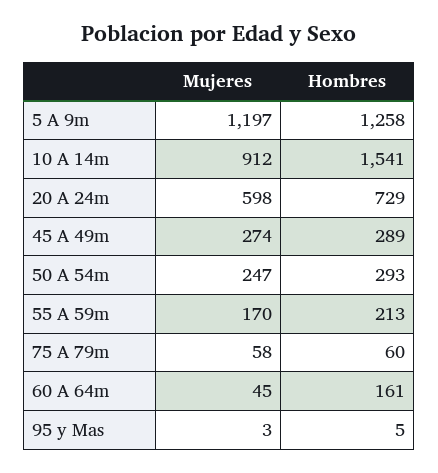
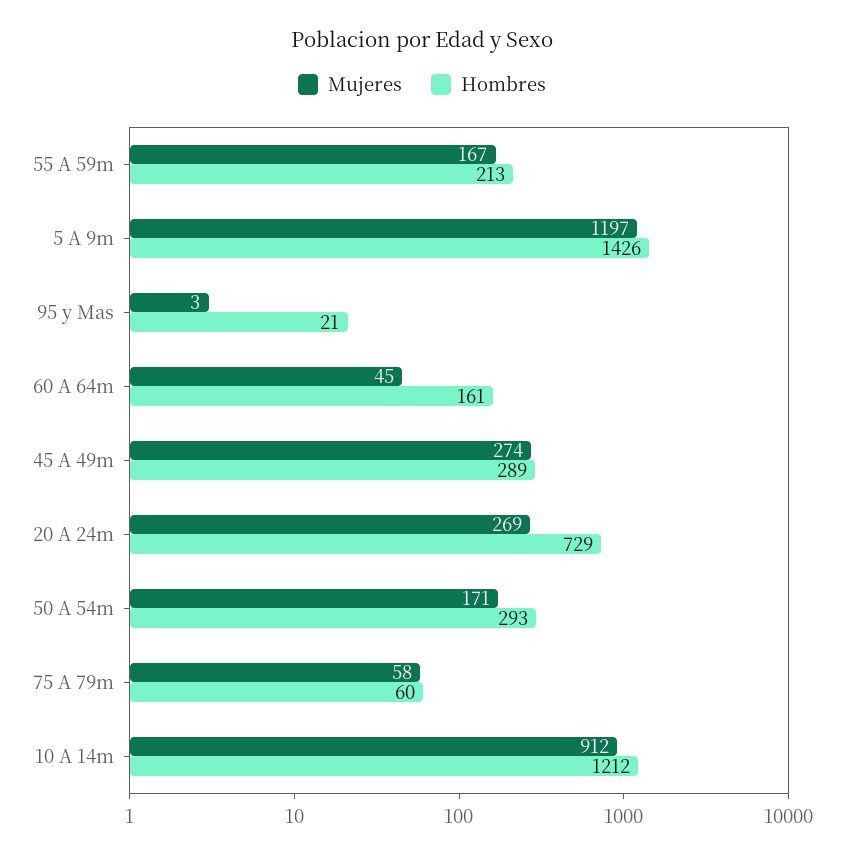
  {
    "Mujeres": {
      "5 A 9m": 1197,
      "10 A 14m": 912,
-     "20 A 24m": 598,
+     "20 A 24m": 269,
      "45 A 49m": 274,
-     "50 A 54m": 247,
+     "50 A 54m": 171,
-     "55 A 59m": 170,
+     "55 A 59m": 167,
      "75 A 79m": 58,
      "60 A 64m": 45,
      "95 y Mas": 3
    },
    "Hombres": {
-     "5 A 9m": 1258,
+     "5 A 9m": 1426,
-     "10 A 14m": 1541,
+     "10 A 14m": 1212,
      "20 A 24m": 729,
      "45 A 49m": 289,
      "50 A 54m": 293,
      "55 A 59m": 213,
      "75 A 79m": 60,
      "60 A 64m": 161,
-     "95 y Mas": 5
+     "95 y Mas": 21
    }
  }

